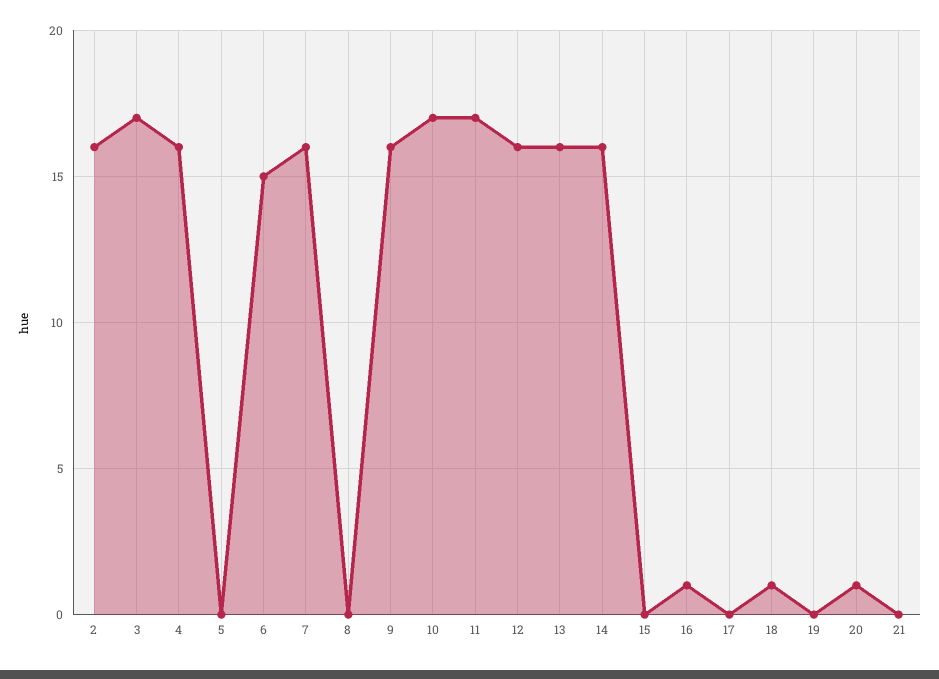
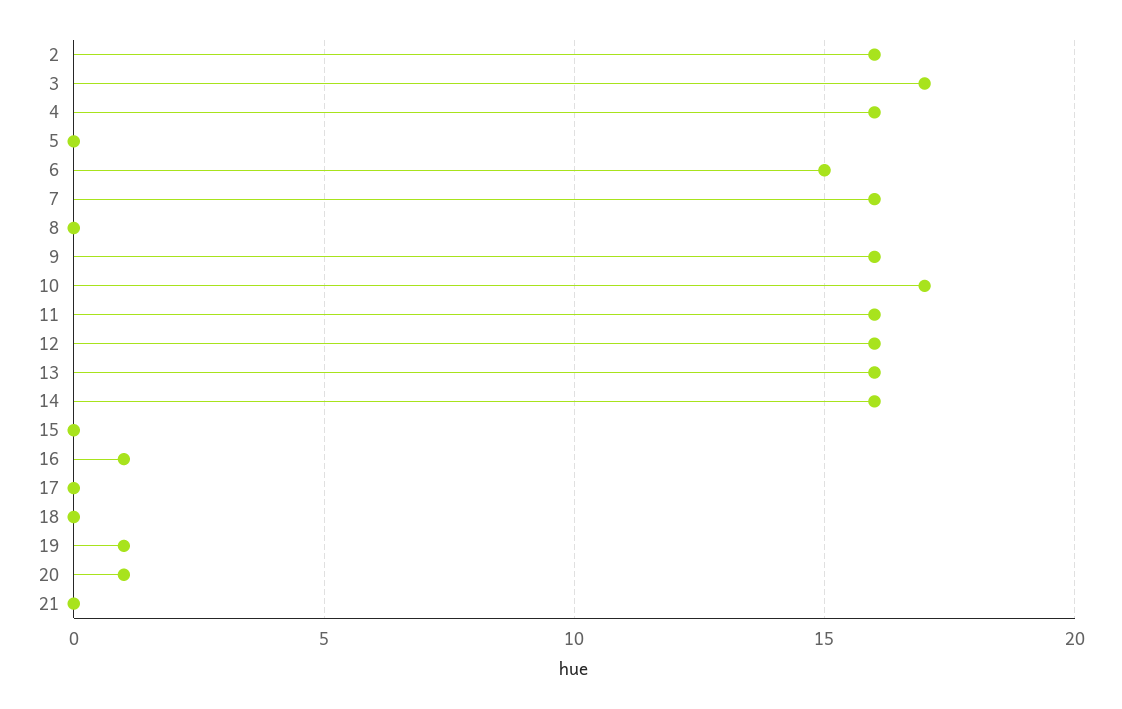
  {
    "2": 16,
    "3": 17,
    "4": 16,
    "5": 0,
    "6": 15,
    "7": 16,
    "8": 0,
    "9": 16,
    "10": 17,
-   "11": 17,
+   "11": 16,
    "12": 16,
    "13": 16,
    "14": 16,
    "15": 0,
    "16": 1,
    "17": 0,
-   "18": 1,
+   "18": 0,
-   "19": 0,
+   "19": 1,
    "20": 1,
    "21": 0
  }

